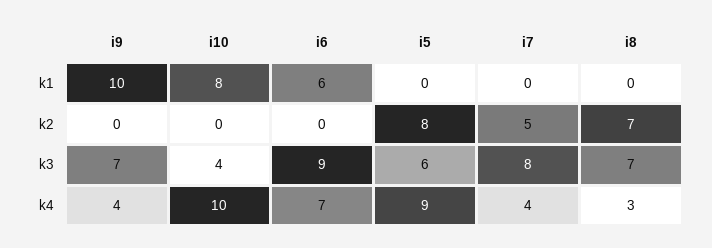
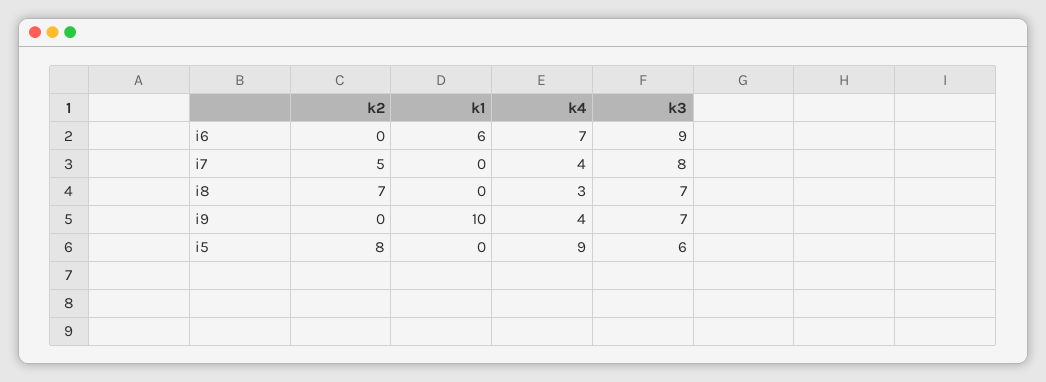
  {
    "i9": {
      "k1": 10,
      "k2": 0,
      "k3": 7,
      "k4": 4
    },
-   "i10": {
-     "k1": 8,
-     "k2": 0,
-     "k3": 4,
-     "k4": 10
-   },
    "i6": {
      "k1": 6,
      "k2": 0,
      "k3": 9,
      "k4": 7
    },
    "i5": {
      "k1": 0,
      "k2": 8,
      "k3": 6,
      "k4": 9
    },
    "i7": {
      "k1": 0,
      "k2": 5,
      "k3": 8,
      "k4": 4
    },
    "i8": {
      "k1": 0,
      "k2": 7,
      "k3": 7,
      "k4": 3
    }
  }

